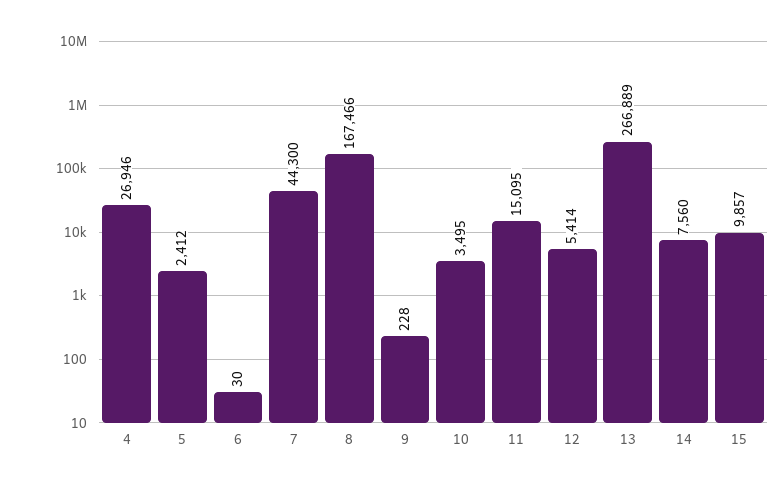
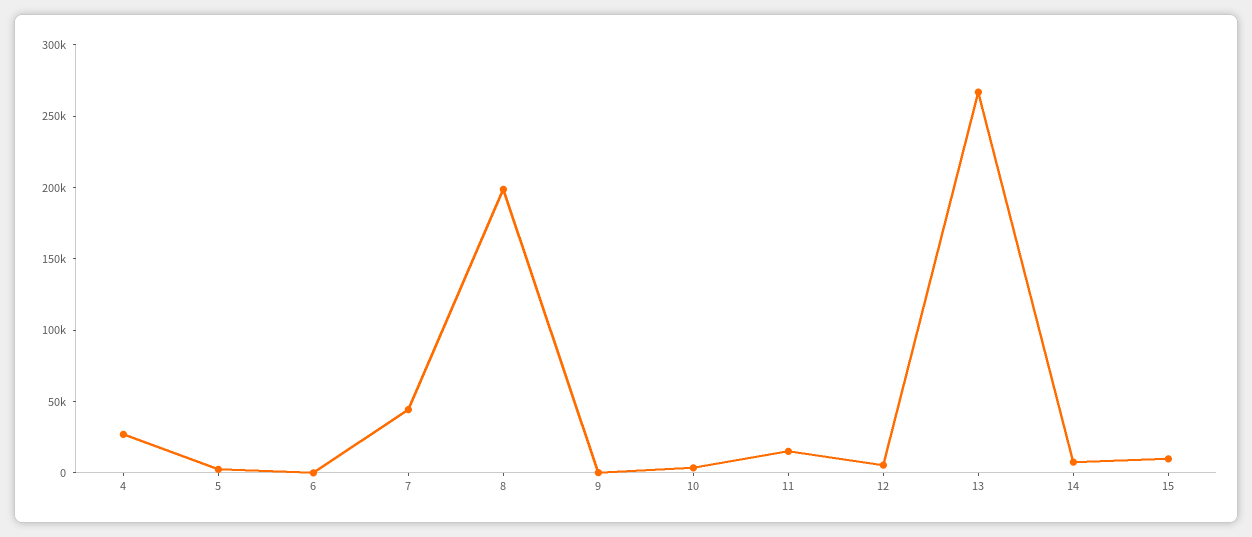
  {
    "4": 26946,
    "5": 2412,
    "6": 30,
    "7": 44300,
-   "8": 167466,
+   "8": 200000,
    "9": 228,
    "10": 3495,
    "11": 15095,
    "12": 5414,
    "13": 266889,
    "14": 7560,
    "15": 9857
  }

